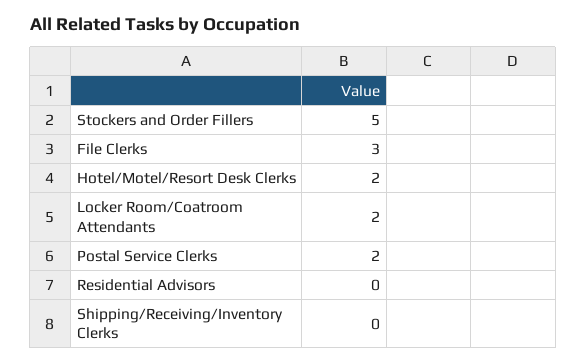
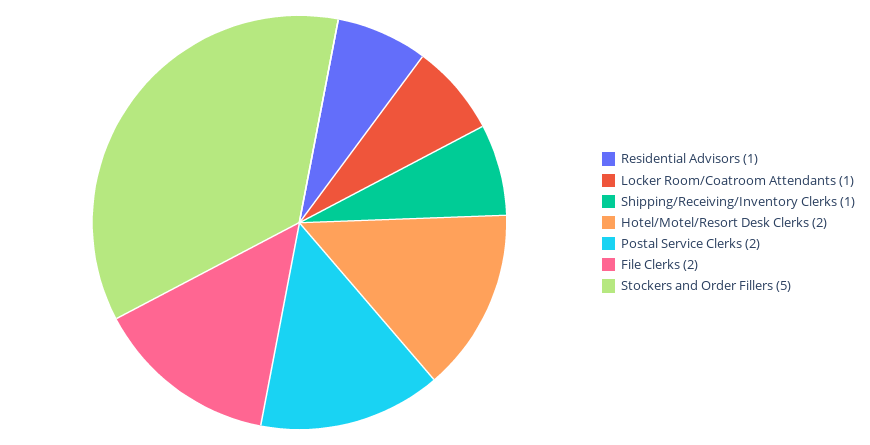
  {
    "Stockers and Order Fillers": 5,
-   "File Clerks": 3,
+   "File Clerks": 2,
    "Hotel/Motel/Resort Desk Clerks": 2,
-   "Locker Room/Coatroom Attendants": 2,
+   "Locker Room/Coatroom Attendants": 1,
    "Postal Service Clerks": 2,
-   "Residential Advisors": 0,
+   "Residential Advisors": 1,
-   "Shipping/Receiving/Inventory Clerks": 0
+   "Shipping/Receiving/Inventory Clerks": 1
  }

